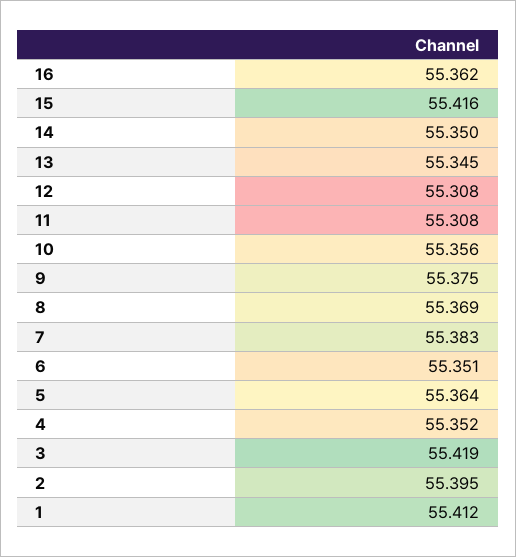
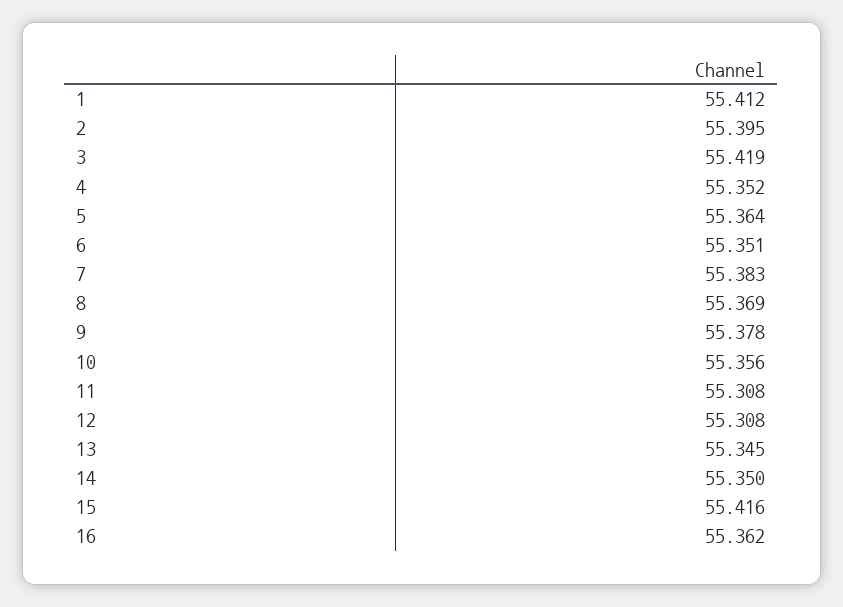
  {
    "16": 55.362,
    "15": 55.416,
    "14": 55.35,
    "13": 55.345,
    "12": 55.308,
    "11": 55.308,
    "10": 55.356,
-   "9": 55.375,
+   "9": 55.378,
    "8": 55.369,
    "7": 55.383,
    "6": 55.351,
    "5": 55.364,
    "4": 55.352,
    "3": 55.419,
    "2": 55.395,
    "1": 55.412
  }

